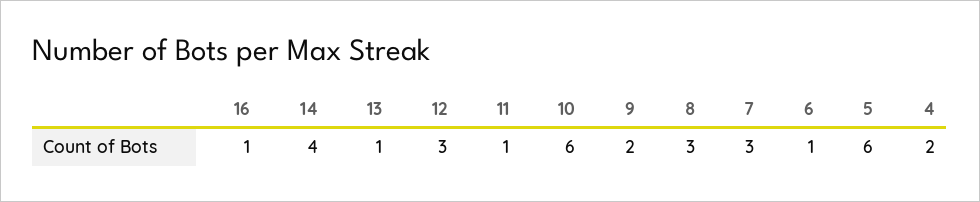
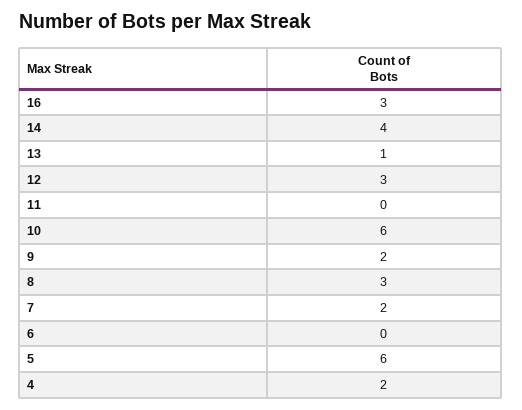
  {
-   "16": 1,
+   "16": 3,
    "14": 4,
    "13": 1,
    "12": 3,
-   "11": 1,
+   "11": 0,
    "10": 6,
    "9": 2,
    "8": 3,
-   "7": 3,
+   "7": 2,
-   "6": 1,
+   "6": 0,
    "5": 6,
    "4": 2
  }

